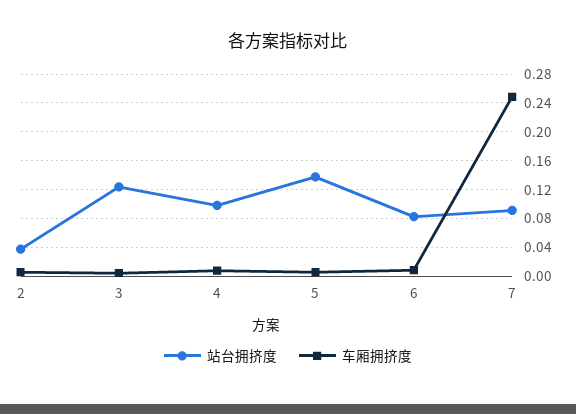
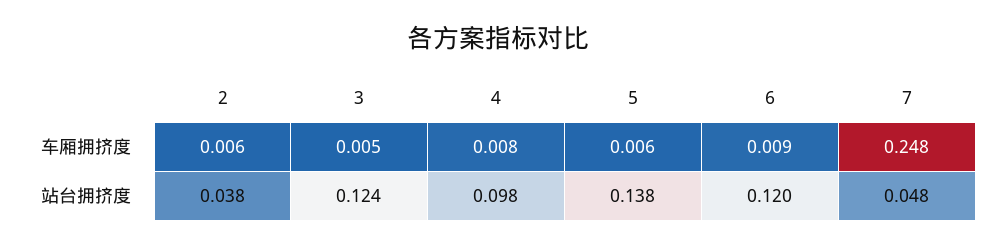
  {
    "站台拥挤度": {
      "2": 0.038,
      "3": 0.124,
      "4": 0.098,
      "5": 0.138,
-     "6": 0.08,
+     "6": 0.12,
-     "7": 0.09
+     "7": 0.048
    },
    "车厢拥挤度": {
      "2": 0.006,
      "3": 0.005,
      "4": 0.008,
      "5": 0.006,
      "6": 0.009,
      "7": 0.248
    }
  }

